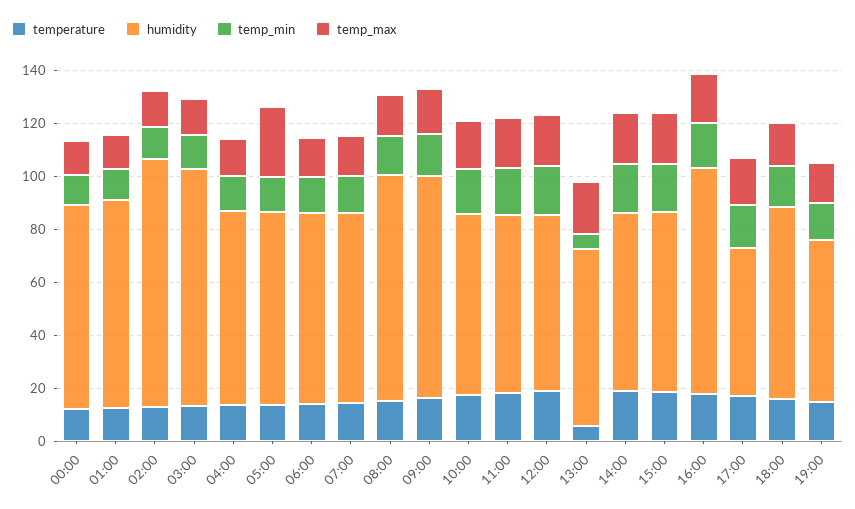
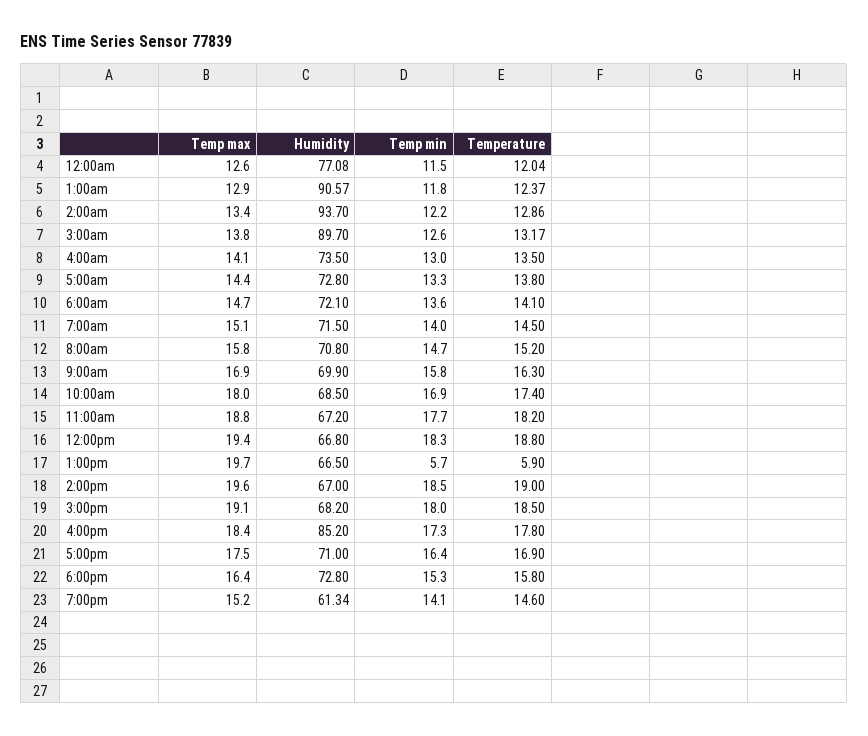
  {
    "temperature": {
      "00:00": 12.04,
      "01:00": 12.37,
      "02:00": 12.86,
      "03:00": 13.17,
      "04:00": 13.5,
      "05:00": 13.8,
      "06:00": 14.1,
      "07:00": 14.5,
      "08:00": 15.2,
      "09:00": 16.3,
      "10:00": 17.4,
      "11:00": 18.2,
      "12:00": 18.8,
      "13:00": 5.9,
      "14:00": 19,
      "15:00": 18.5,
      "16:00": 17.8,
      "17:00": 16.9,
      "18:00": 15.8,
      "19:00": 14.6
    },
    "humidity": {
      "00:00": 77.08,
-     "01:00": 80,
+     "01:00": 90.57,
      "02:00": 93.7,
      "03:00": 89.7,
      "04:00": 73.5,
      "05:00": 72.8,
      "06:00": 72.1,
      "07:00": 71.5,
-     "08:00": 85,
+     "08:00": 70.8,
-     "09:00": 85,
+     "09:00": 69.9,
      "10:00": 68.5,
      "11:00": 67.2,
      "12:00": 66.8,
      "13:00": 66.5,
      "14:00": 67,
      "15:00": 68.2,
      "16:00": 85.2,
-     "17:00": 55,
+     "17:00": 71,
      "18:00": 72.8,
      "19:00": 61.34
    },
    "temp_min": {
      "00:00": 11.5,
      "01:00": 11.8,
      "02:00": 12.2,
      "03:00": 12.6,
      "04:00": 13,
      "05:00": 13.3,
      "06:00": 13.6,
      "07:00": 14,
      "08:00": 14.7,
      "09:00": 15.8,
      "10:00": 16.9,
      "11:00": 17.7,
      "12:00": 18.3,
      "13:00": 5.7,
      "14:00": 18.5,
      "15:00": 18,
      "16:00": 17.3,
      "17:00": 16.4,
      "18:00": 15.3,
      "19:00": 14.1
    },
    "temp_max": {
      "00:00": 12.6,
      "01:00": 12.9,
      "02:00": 13.4,
      "03:00": 13.8,
      "04:00": 14.1,
-     "05:00": 25,
+     "05:00": 14.4,
      "06:00": 14.7,
      "07:00": 15.1,
      "08:00": 15.8,
      "09:00": 16.9,
      "10:00": 18,
      "11:00": 18.8,
      "12:00": 19.4,
      "13:00": 19.7,
      "14:00": 19.6,
      "15:00": 19.1,
      "16:00": 18.4,
      "17:00": 17.5,
      "18:00": 16.4,
      "19:00": 15.2
    }
  }

